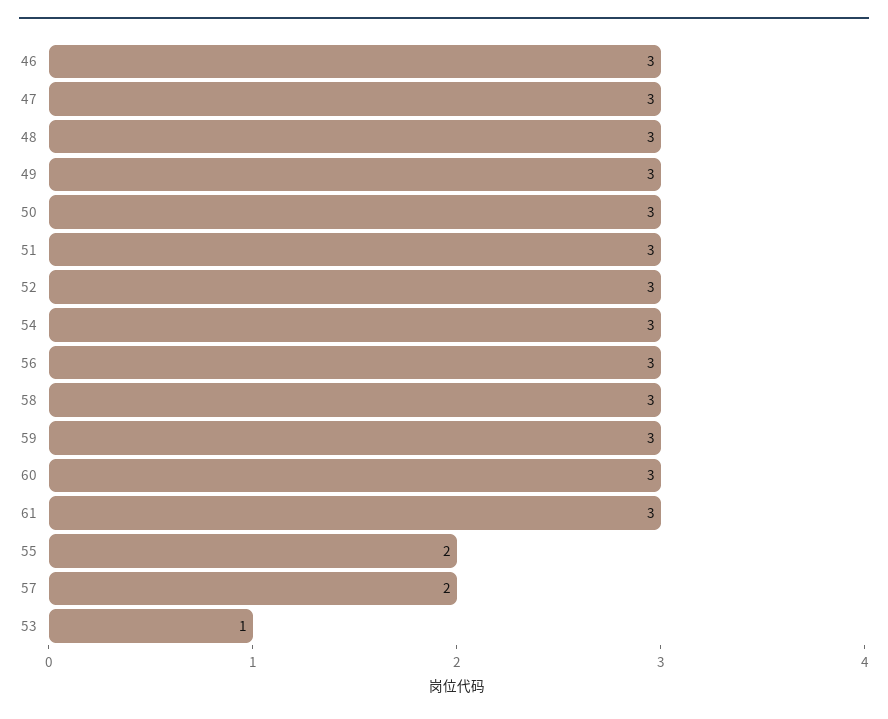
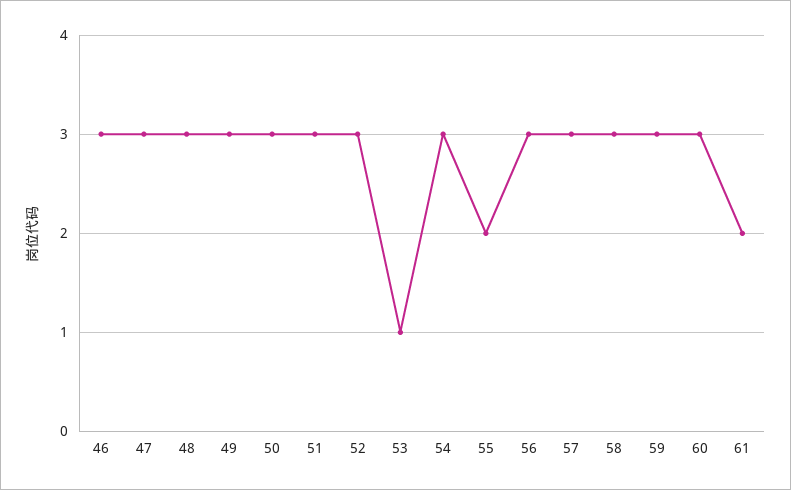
  {
    "46": 3,
    "47": 3,
    "48": 3,
    "49": 3,
    "50": 3,
    "51": 3,
    "52": 3,
    "54": 3,
    "56": 3,
    "58": 3,
    "59": 3,
    "60": 3,
-   "61": 3,
+   "61": 2,
    "55": 2,
-   "57": 2,
+   "57": 3,
    "53": 1
  }

